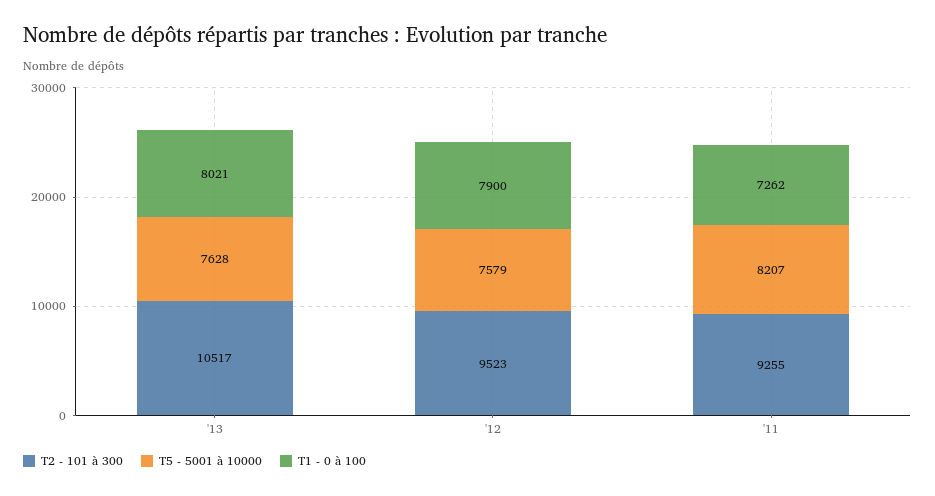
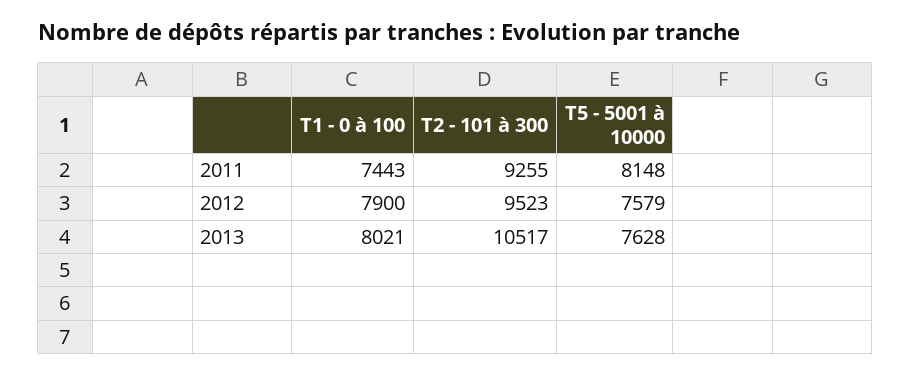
  {
    "T2 - 101 à 300": {
      "'13": 10517,
      "'12": 9523,
      "'11": 9255
    },
    "T5 - 5001 à 10000": {
      "'13": 7628,
      "'12": 7579,
-     "'11": 8207
+     "'11": 8148
    },
    "T1 - 0 à 100": {
      "'13": 8021,
      "'12": 7900,
-     "'11": 7262
+     "'11": 7443
    }
  }

